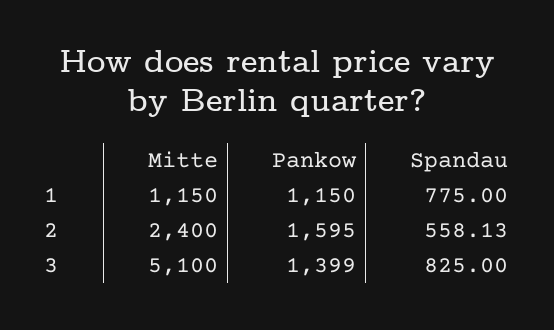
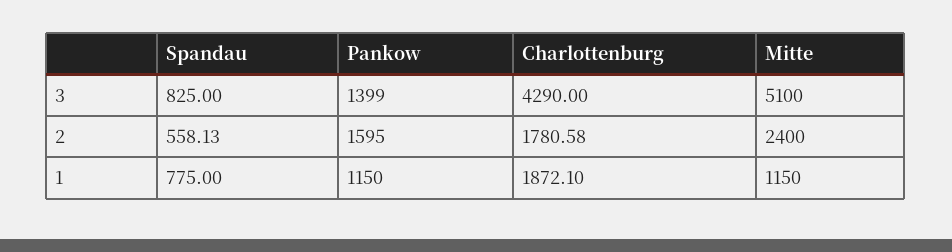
  {
    "Mitte": {
      "1": 1150,
      "2": 2400,
      "3": 5100
    },
    "Pankow": {
      "1": 1150,
      "2": 1595,
      "3": 1399
    },
    "Spandau": {
      "1": 775,
      "2": 558.13,
      "3": 825
-   }
+   },
+   "Charlottenburg": {
+     "3": 4290,
+     "2": 1780.58,
+     "1": 1872.1
+   }
  }

